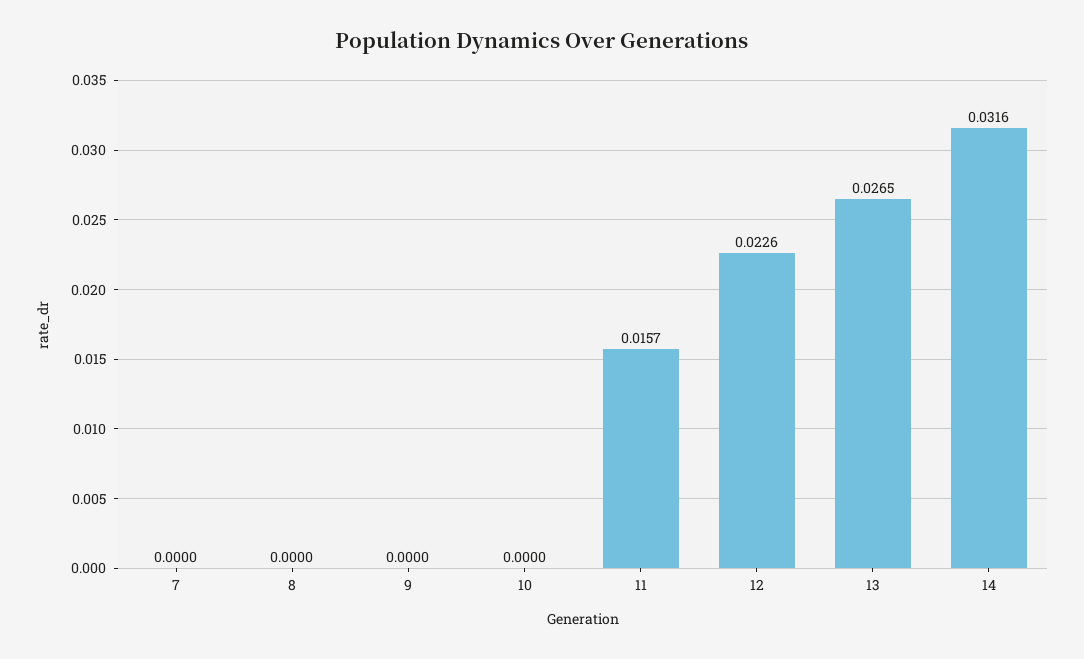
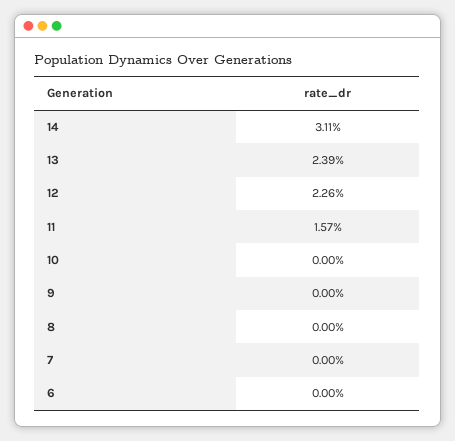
  {
    "7": 0,
    "8": 0,
    "9": 0,
    "10": 0,
    "11": 0.0157,
    "12": 0.0226,
-   "13": 0.0265,
+   "13": 0.0239,
-   "14": 0.0316
+   "14": 0.0311,
+   "6": 0
  }

